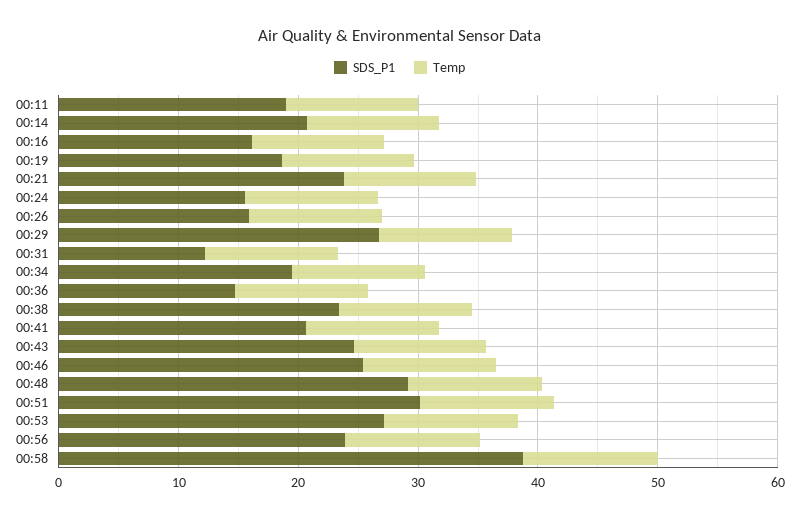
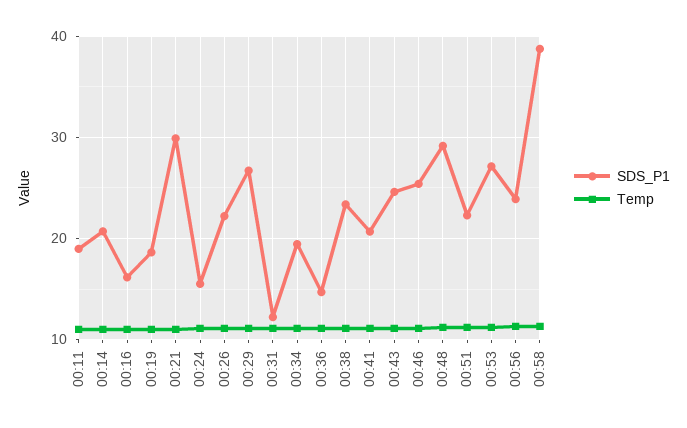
  {
    "SDS_P1": {
      "00:11": 19,
      "00:14": 21,
      "00:16": 16,
      "00:19": 19,
-     "00:21": 24,
+     "00:21": 30,
      "00:24": 16,
-     "00:26": 16,
+     "00:26": 22,
      "00:29": 27,
      "00:31": 12,
      "00:34": 19,
      "00:36": 15,
      "00:38": 23,
      "00:41": 21,
      "00:43": 25,
      "00:46": 25,
      "00:48": 29,
-     "00:51": 30,
+     "00:51": 22,
      "00:53": 27,
      "00:56": 24,
      "00:58": 39
    },
    "Temp": {
      "00:11": 11,
      "00:14": 11,
      "00:16": 11,
      "00:19": 11,
      "00:21": 11,
      "00:24": 11,
      "00:26": 11,
      "00:29": 11,
      "00:31": 11,
      "00:34": 11,
      "00:36": 11,
      "00:38": 11,
      "00:41": 11,
      "00:43": 11,
      "00:46": 11,
      "00:48": 11,
      "00:51": 11,
      "00:53": 11,
      "00:56": 11,
      "00:58": 11
    }
  }

